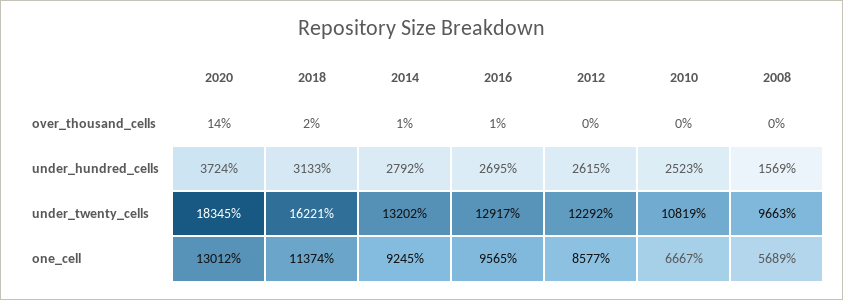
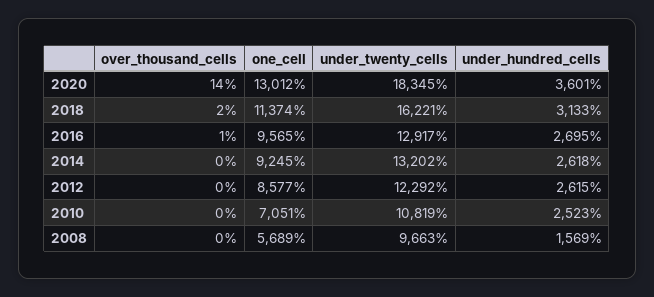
  {
    "2020": {
      "over_thousand_cells": 14,
-     "under_hundred_cells": 3724,
+     "under_hundred_cells": 3601,
      "under_twenty_cells": 18345,
      "one_cell": 13012
    },
    "2018": {
      "over_thousand_cells": 2,
      "under_hundred_cells": 3133,
      "under_twenty_cells": 16221,
      "one_cell": 11374
    },
    "2014": {
-     "over_thousand_cells": 1,
+     "over_thousand_cells": 0,
-     "under_hundred_cells": 2792,
+     "under_hundred_cells": 2618,
      "under_twenty_cells": 13202,
      "one_cell": 9245
    },
    "2016": {
      "over_thousand_cells": 1,
      "under_hundred_cells": 2695,
      "under_twenty_cells": 12917,
      "one_cell": 9565
    },
    "2012": {
      "over_thousand_cells": 0,
      "under_hundred_cells": 2615,
      "under_twenty_cells": 12292,
      "one_cell": 8577
    },
    "2010": {
      "over_thousand_cells": 0,
      "under_hundred_cells": 2523,
      "under_twenty_cells": 10819,
-     "one_cell": 6667
+     "one_cell": 7051
    },
    "2008": {
      "over_thousand_cells": 0,
      "under_hundred_cells": 1569,
      "under_twenty_cells": 9663,
      "one_cell": 5689
    }
  }

